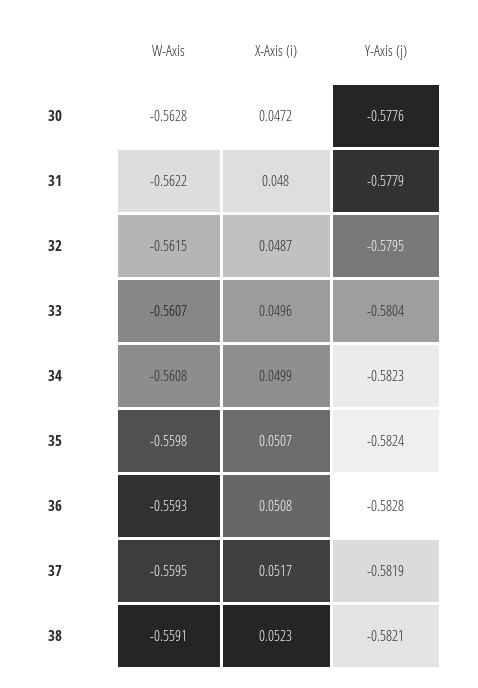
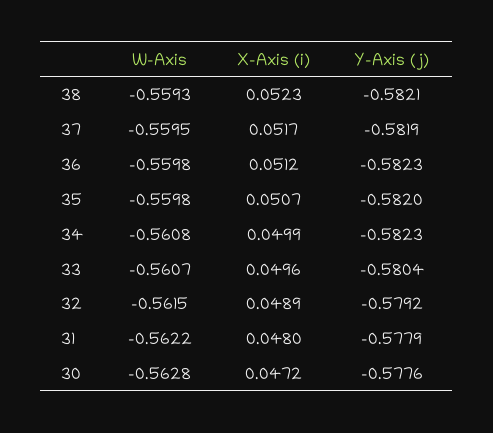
  {
    "W-Axis": {
      "30": -0.5628,
      "31": -0.5622,
      "32": -0.5615,
      "33": -0.5607,
      "34": -0.5608,
      "35": -0.5598,
-     "36": -0.5593,
+     "36": -0.5598,
      "37": -0.5595,
-     "38": -0.5591
+     "38": -0.5593
    },
    "X-Axis (i)": {
      "30": 0.0472,
      "31": 0.048,
-     "32": 0.0487,
+     "32": 0.0489,
      "33": 0.0496,
      "34": 0.0499,
      "35": 0.0507,
-     "36": 0.0508,
+     "36": 0.0512,
      "37": 0.0517,
      "38": 0.0523
    },
    "Y-Axis (j)": {
      "30": -0.5776,
      "31": -0.5779,
-     "32": -0.5795,
+     "32": -0.5792,
      "33": -0.5804,
      "34": -0.5823,
-     "35": -0.5824,
+     "35": -0.582,
-     "36": -0.5828,
+     "36": -0.5823,
      "37": -0.5819,
      "38": -0.5821
    }
  }

